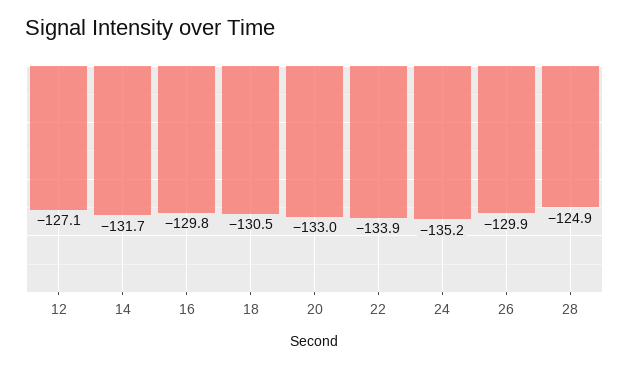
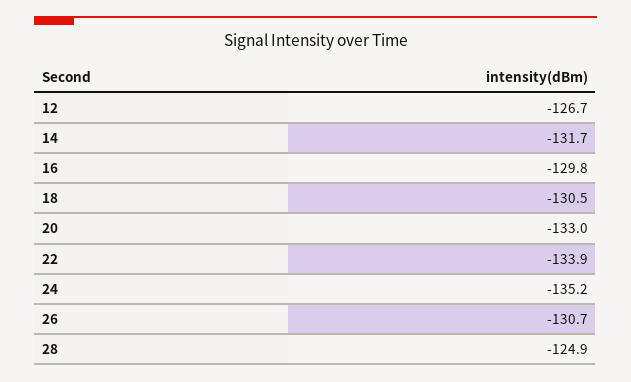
  {
-   "12": -127.1,
+   "12": -126.7,
    "14": -131.7,
    "16": -129.8,
    "18": -130.5,
    "20": -133,
    "22": -133.9,
    "24": -135.2,
-   "26": -129.9,
+   "26": -130.7,
    "28": -124.9
  }

